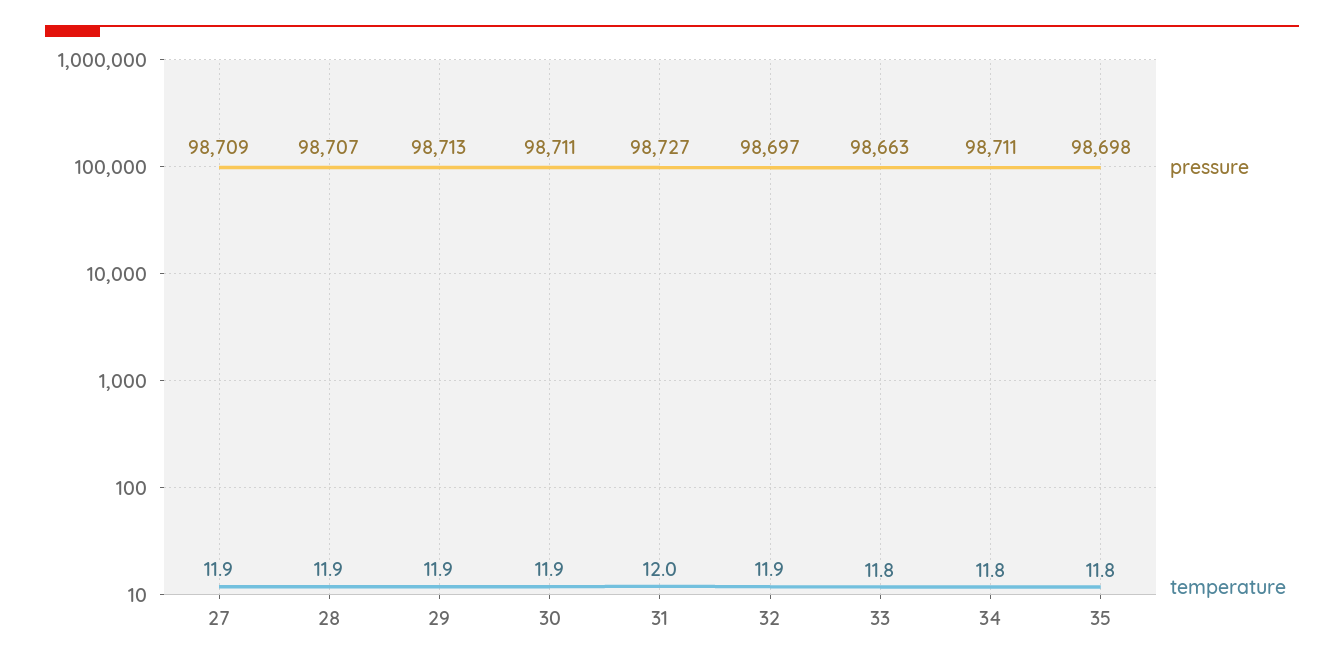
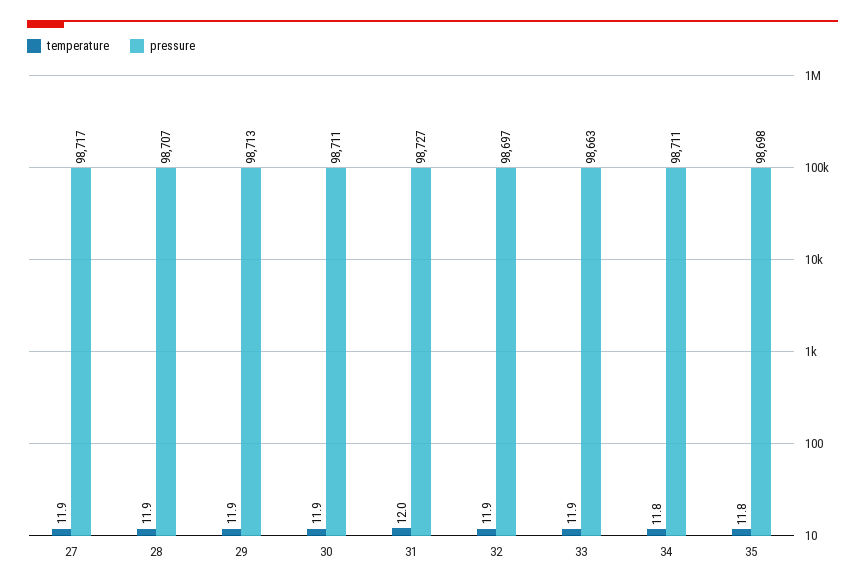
  {
    "pressure": {
-     "27": 98709,
+     "27": 98717,
      "28": 98707,
      "29": 98713,
      "30": 98711,
      "31": 98727,
      "32": 98697,
      "33": 98663,
      "34": 98711,
      "35": 98698
    },
    "temperature": {
      "27": 11.9,
      "28": 11.9,
      "29": 11.9,
      "30": 11.9,
      "31": 12,
      "32": 11.9,
-     "33": 11.8,
+     "33": 11.9,
      "34": 11.8,
      "35": 11.8
    }
  }

